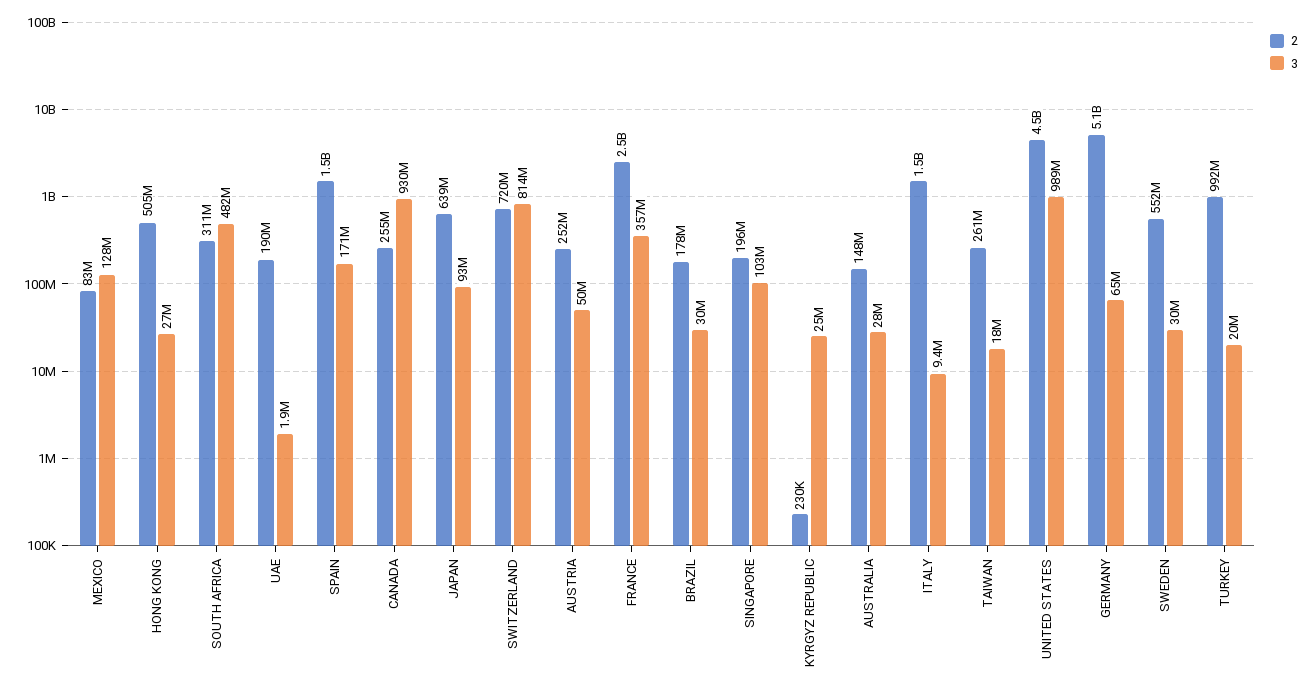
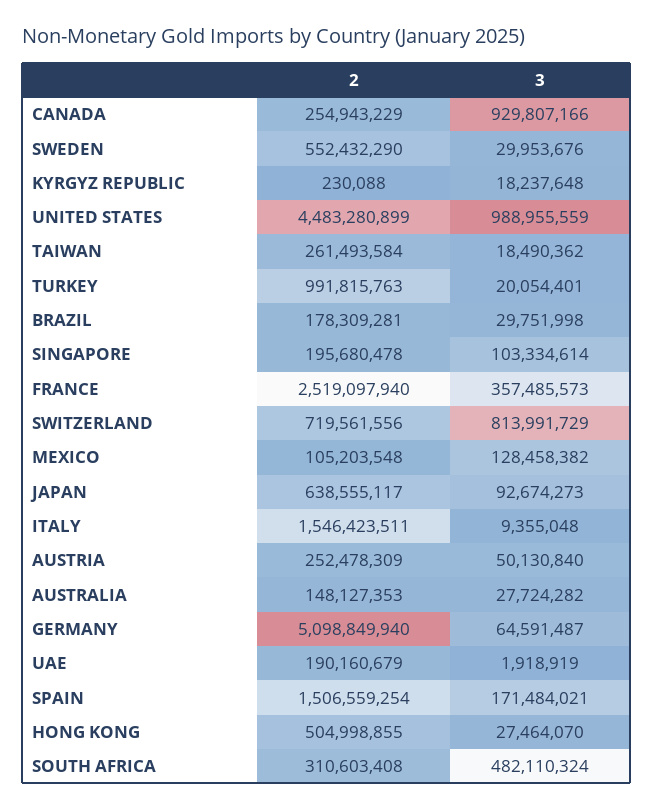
  {
    "2": {
-     "MEXICO": 83000000,
+     "MEXICO": 105203548,
      "HONG KONG": 504998855,
      "SOUTH AFRICA": 310603408,
      "UAE": 190160679,
      "SPAIN": 1506559254,
      "CANADA": 254943229,
      "JAPAN": 638555117,
      "SWITZERLAND": 719561556,
      "AUSTRIA": 252478309,
      "FRANCE": 2519097940,
      "BRAZIL": 178309281,
      "SINGAPORE": 195680478,
      "KYRGYZ REPUBLIC": 230088,
      "AUSTRALIA": 148127353,
      "ITALY": 1546423511,
      "TAIWAN": 261493584,
      "UNITED STATES": 4483280899,
      "GERMANY": 5098849940,
      "SWEDEN": 552432290,
      "TURKEY": 991815763
    },
    "3": {
      "MEXICO": 128458382,
      "HONG KONG": 27464070,
      "SOUTH AFRICA": 482110324,
      "UAE": 1918919,
      "SPAIN": 171484021,
      "CANADA": 929807166,
      "JAPAN": 92674273,
      "SWITZERLAND": 813991729,
      "AUSTRIA": 50130840,
      "FRANCE": 357485573,
      "BRAZIL": 29751998,
      "SINGAPORE": 103334614,
-     "KYRGYZ REPUBLIC": 25000000,
+     "KYRGYZ REPUBLIC": 18237648,
      "AUSTRALIA": 27724282,
      "ITALY": 9355048,
      "TAIWAN": 18490362,
      "UNITED STATES": 988955559,
      "GERMANY": 64591487,
      "SWEDEN": 29953676,
      "TURKEY": 20054401
    }
  }

